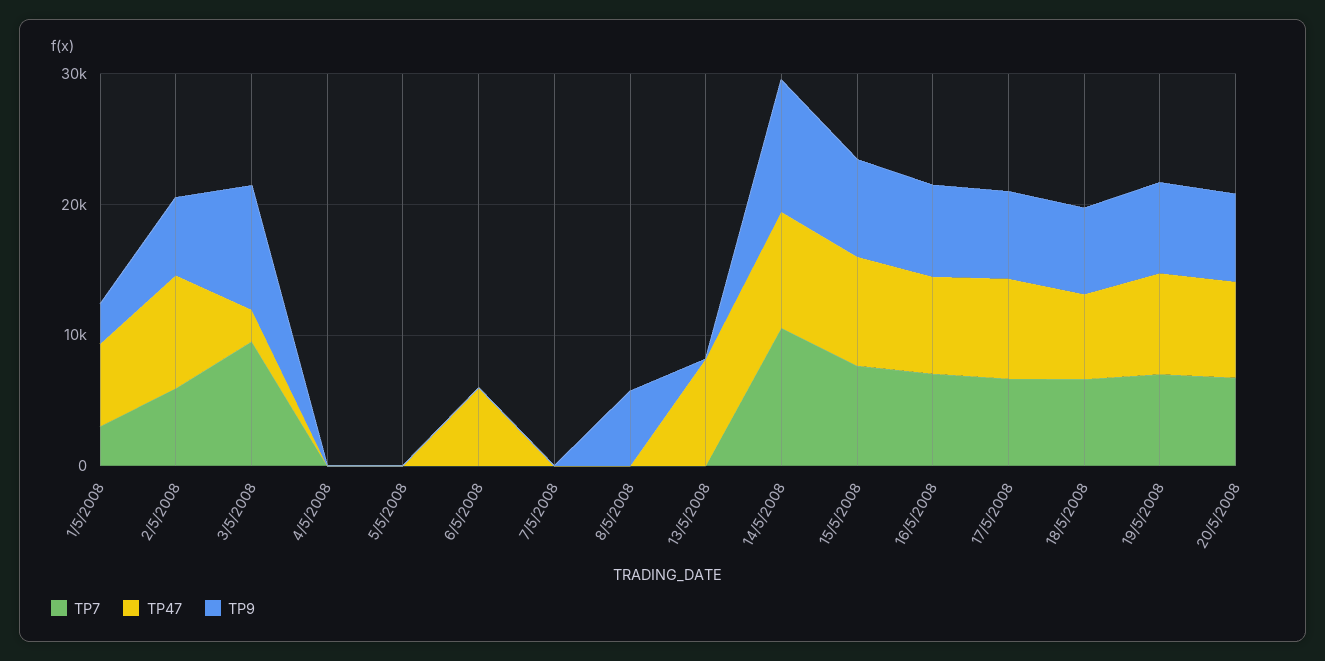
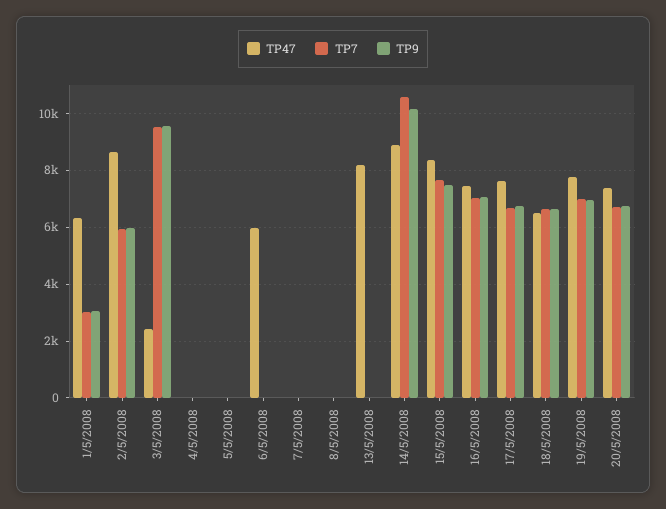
  {
    "TP7": {
      "1/5/2008": 3000,
      "2/5/2008": 6000,
      "3/5/2008": 9500,
      "4/5/2008": 0,
      "5/5/2008": 0,
      "6/5/2008": 0,
      "7/5/2008": 0,
      "8/5/2008": 0,
      "13/5/2008": 0,
      "14/5/2008": 10500,
      "15/5/2008": 7750,
      "16/5/2008": 7000,
      "17/5/2008": 6750,
      "18/5/2008": 6500,
      "19/5/2008": 7000,
      "20/5/2008": 6750
    },
    "TP47": {
      "1/5/2008": 6250,
      "2/5/2008": 8750,
      "3/5/2008": 2500,
      "4/5/2008": 0,
      "5/5/2008": 0,
      "6/5/2008": 6000,
      "7/5/2008": 0,
      "8/5/2008": 0,
      "13/5/2008": 8250,
      "14/5/2008": 8750,
      "15/5/2008": 8250,
      "16/5/2008": 7500,
      "17/5/2008": 7750,
      "18/5/2008": 6500,
      "19/5/2008": 7750,
      "20/5/2008": 7250
    },
    "TP9": {
      "1/5/2008": 3000,
      "2/5/2008": 6000,
      "3/5/2008": 9500,
      "4/5/2008": 0,
      "5/5/2008": 0,
      "6/5/2008": 0,
      "7/5/2008": 0,
-     "8/5/2008": 6000,
+     "8/5/2008": 0,
      "13/5/2008": 0,
      "14/5/2008": 10250,
      "15/5/2008": 7500,
      "16/5/2008": 7000,
      "17/5/2008": 6750,
      "18/5/2008": 6750,
      "19/5/2008": 7000,
      "20/5/2008": 6750
    }
  }

